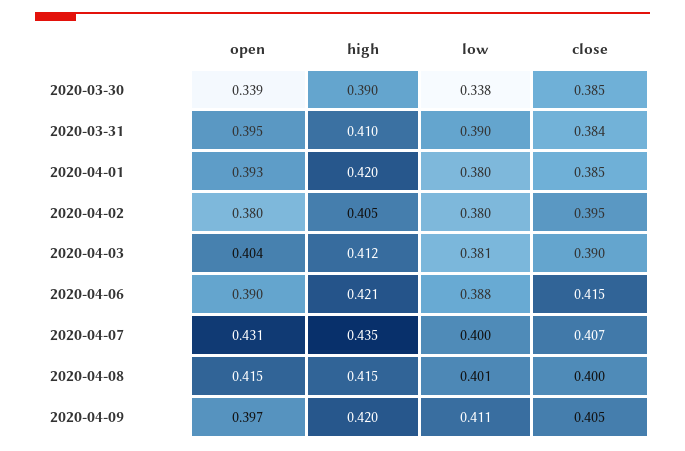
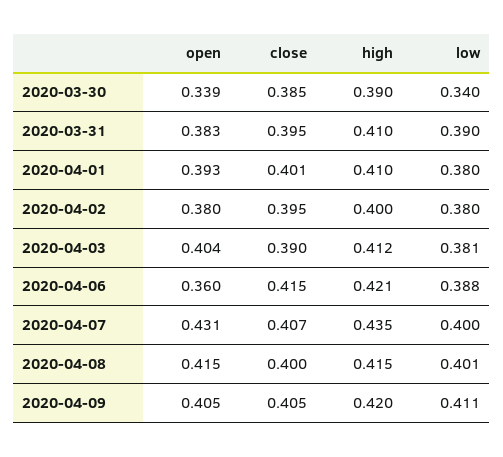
  {
    "open": {
      "2020-03-30": 0.339,
-     "2020-03-31": 0.395,
+     "2020-03-31": 0.383,
      "2020-04-01": 0.393,
      "2020-04-02": 0.38,
      "2020-04-03": 0.404,
-     "2020-04-06": 0.39,
+     "2020-04-06": 0.36,
      "2020-04-07": 0.431,
      "2020-04-08": 0.415,
-     "2020-04-09": 0.397
+     "2020-04-09": 0.405
    },
    "high": {
      "2020-03-30": 0.39,
      "2020-03-31": 0.41,
-     "2020-04-01": 0.42,
+     "2020-04-01": 0.41,
-     "2020-04-02": 0.405,
+     "2020-04-02": 0.4,
      "2020-04-03": 0.412,
      "2020-04-06": 0.421,
      "2020-04-07": 0.435,
      "2020-04-08": 0.415,
      "2020-04-09": 0.42
    },
    "low": {
-     "2020-03-30": 0.338,
+     "2020-03-30": 0.34,
      "2020-03-31": 0.39,
      "2020-04-01": 0.38,
      "2020-04-02": 0.38,
      "2020-04-03": 0.381,
      "2020-04-06": 0.388,
      "2020-04-07": 0.4,
      "2020-04-08": 0.401,
      "2020-04-09": 0.411
    },
    "close": {
      "2020-03-30": 0.385,
-     "2020-03-31": 0.384,
+     "2020-03-31": 0.395,
-     "2020-04-01": 0.385,
+     "2020-04-01": 0.401,
      "2020-04-02": 0.395,
      "2020-04-03": 0.39,
      "2020-04-06": 0.415,
      "2020-04-07": 0.407,
      "2020-04-08": 0.4,
      "2020-04-09": 0.405
    }
  }

